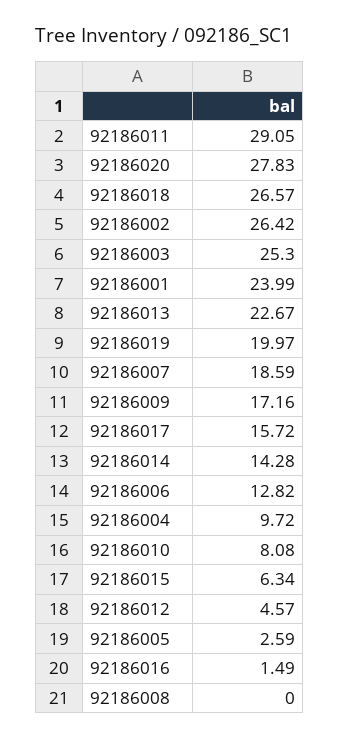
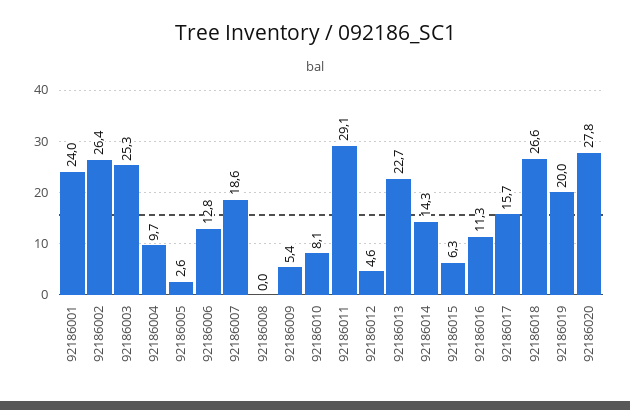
  {
    "92186011": 29.05,
    "92186020": 27.83,
    "92186018": 26.57,
    "92186002": 26.42,
    "92186003": 25.3,
    "92186001": 23.99,
    "92186013": 22.67,
    "92186019": 19.97,
    "92186007": 18.59,
-   "92186009": 17.16,
+   "92186009": 5.4,
    "92186017": 15.72,
    "92186014": 14.28,
    "92186006": 12.82,
    "92186004": 9.72,
    "92186010": 8.08,
    "92186015": 6.34,
    "92186012": 4.57,
    "92186005": 2.59,
-   "92186016": 1.49,
+   "92186016": 11.3,
    "92186008": 0
  }

